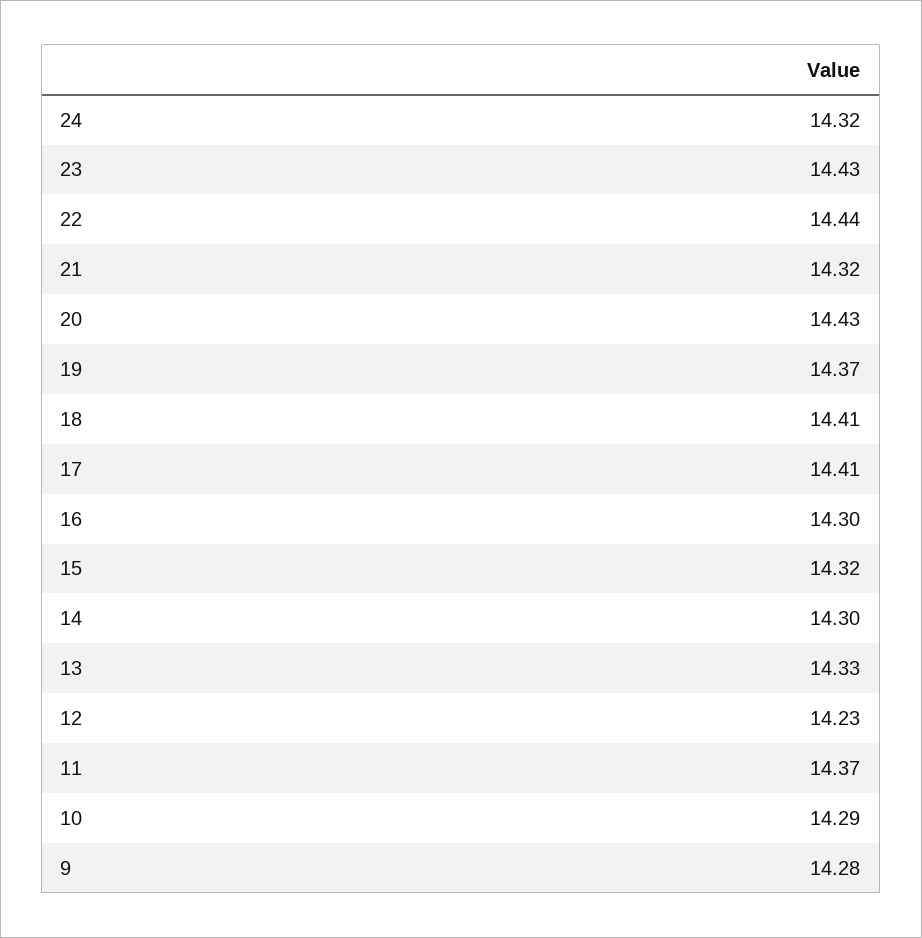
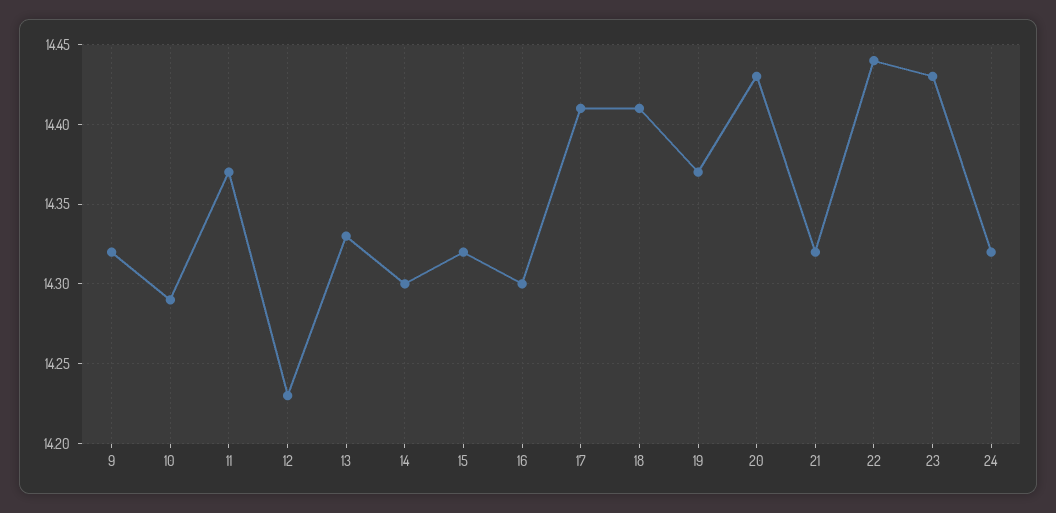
  {
    "24": 14.32,
    "23": 14.43,
    "22": 14.44,
    "21": 14.32,
    "20": 14.43,
    "19": 14.37,
    "18": 14.41,
    "17": 14.41,
    "16": 14.3,
    "15": 14.32,
    "14": 14.3,
    "13": 14.33,
    "12": 14.23,
    "11": 14.37,
    "10": 14.29,
-   "9": 14.28
+   "9": 14.32
  }

